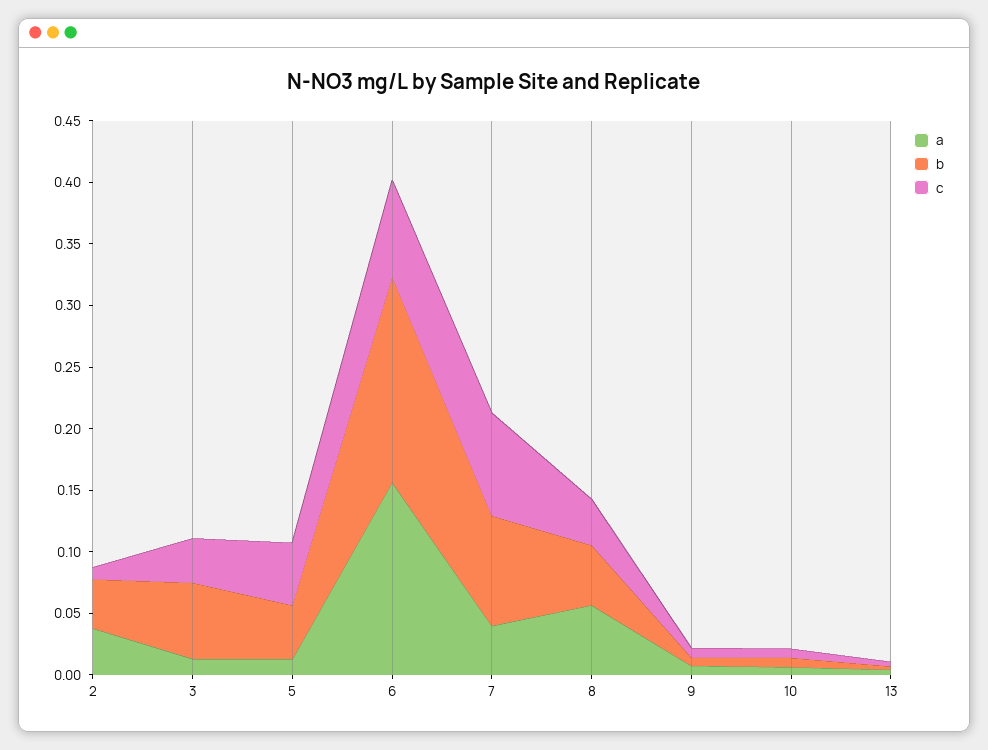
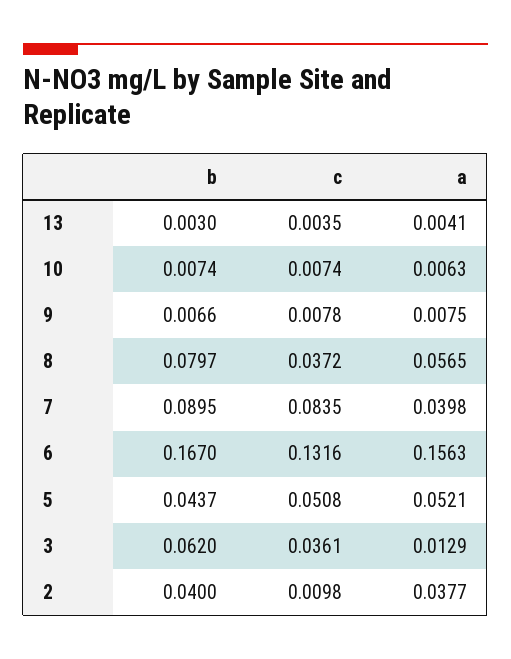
  {
    "a": {
      "2": 0.0377,
      "3": 0.0129,
-     "5": 0.01,
+     "5": 0.0521,
      "6": 0.1563,
      "7": 0.0398,
      "8": 0.0565,
      "9": 0.0075,
      "10": 0.0063,
      "13": 0.0041
    },
    "b": {
      "2": 0.04,
      "3": 0.062,
      "5": 0.0437,
      "6": 0.167,
      "7": 0.0895,
-     "8": 0.05,
+     "8": 0.0797,
      "9": 0.0066,
      "10": 0.0074,
      "13": 0.003
    },
    "c": {
      "2": 0.0098,
      "3": 0.0361,
      "5": 0.0508,
-     "6": 0.08,
+     "6": 0.1316,
      "7": 0.0835,
      "8": 0.0372,
      "9": 0.0078,
      "10": 0.0074,
      "13": 0.0035
    }
  }

